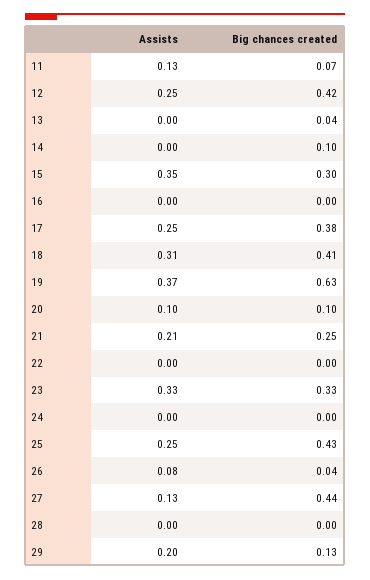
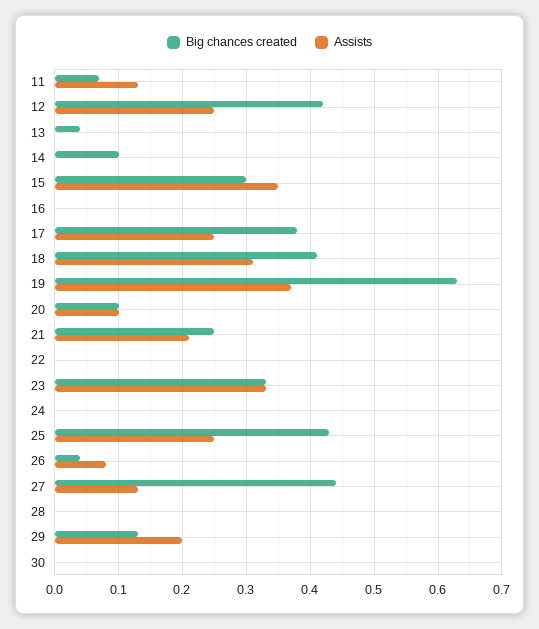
  {
    "Assists": {
      "11": 0.13,
      "12": 0.25,
      "13": 0,
      "14": 0,
      "15": 0.35,
      "16": 0,
      "17": 0.25,
      "18": 0.31,
      "19": 0.37,
      "20": 0.1,
      "21": 0.21,
      "22": 0,
      "23": 0.33,
      "24": 0,
      "25": 0.25,
      "26": 0.08,
      "27": 0.13,
      "28": 0,
-     "29": 0.2
+     "29": 0.2,
+     "30": 0
    },
    "Big chances created": {
      "11": 0.07,
      "12": 0.42,
      "13": 0.04,
      "14": 0.1,
      "15": 0.3,
      "16": 0,
      "17": 0.38,
      "18": 0.41,
      "19": 0.63,
      "20": 0.1,
      "21": 0.25,
      "22": 0,
      "23": 0.33,
      "24": 0,
      "25": 0.43,
      "26": 0.04,
      "27": 0.44,
      "28": 0,
-     "29": 0.13
+     "29": 0.13,
+     "30": 0
    }
  }

